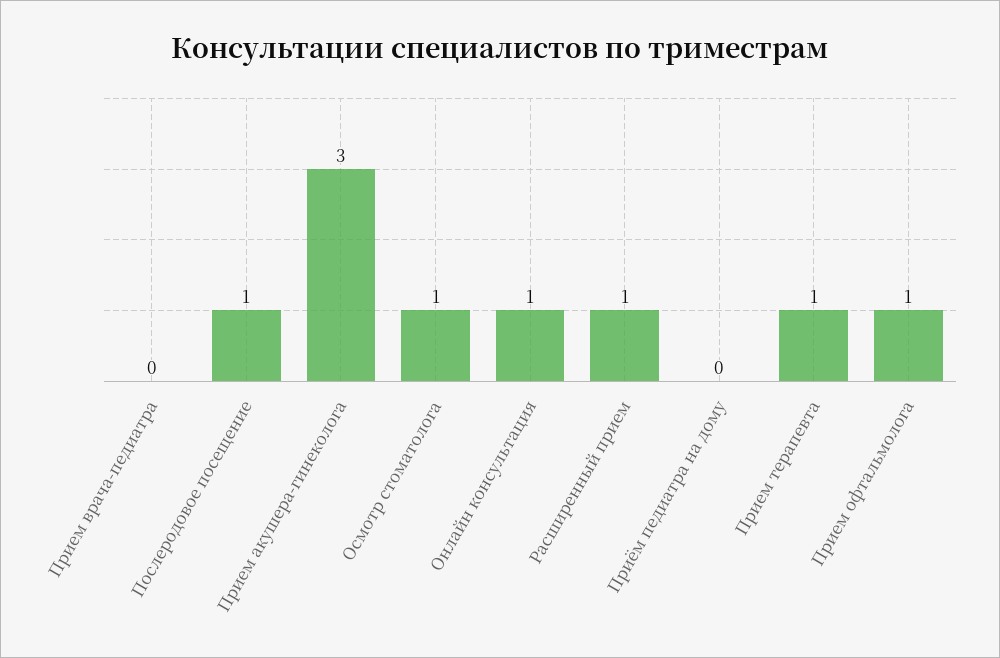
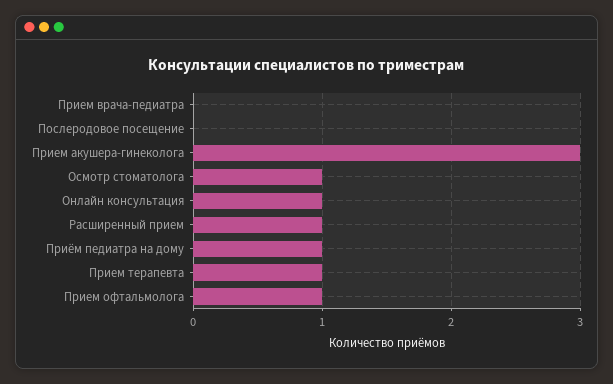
  {
    "Прием врача-педиатра": 0,
-   "Послеродовое посещение": 1,
+   "Послеродовое посещение": 0,
    "Прием акушера-гинеколога": 3,
    "Осмотр стоматолога": 1,
    "Онлайн консультация": 1,
    "Расширенный прием": 1,
-   "Приём педиатра на дому": 0,
+   "Приём педиатра на дому": 1,
    "Прием терапевта": 1,
    "Прием офтальмолога": 1
  }

